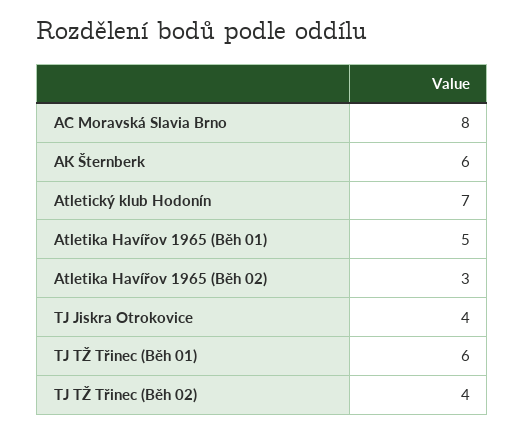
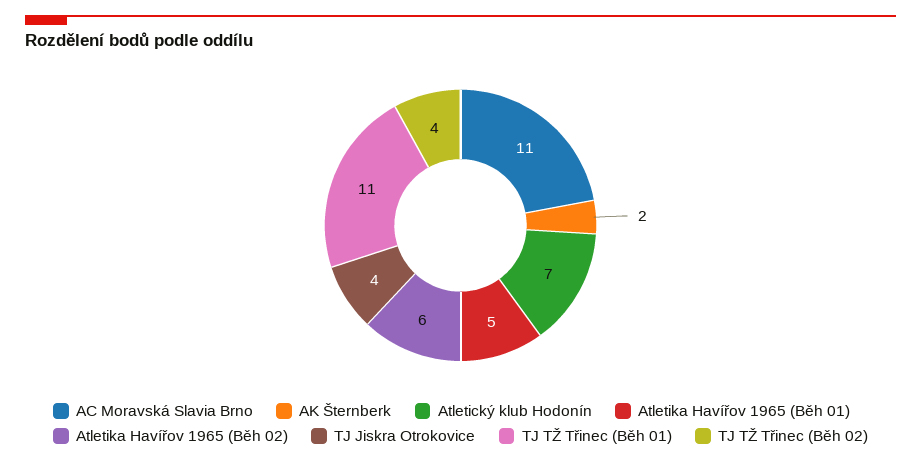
  {
-   "AC Moravská Slavia Brno": 8,
+   "AC Moravská Slavia Brno": 11,
-   "AK Šternberk": 6,
+   "AK Šternberk": 2,
    "Atletický klub Hodonín": 7,
    "Atletika Havířov 1965 (Běh 01)": 5,
-   "Atletika Havířov 1965 (Běh 02)": 3,
+   "Atletika Havířov 1965 (Běh 02)": 6,
    "TJ Jiskra Otrokovice": 4,
-   "TJ TŽ Třinec (Běh 01)": 6,
+   "TJ TŽ Třinec (Běh 01)": 11,
    "TJ TŽ Třinec (Běh 02)": 4
  }

